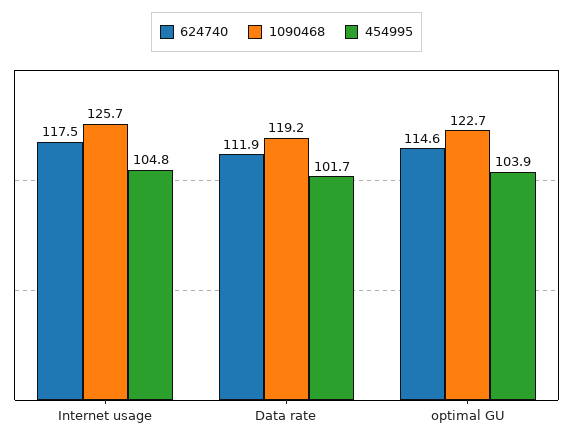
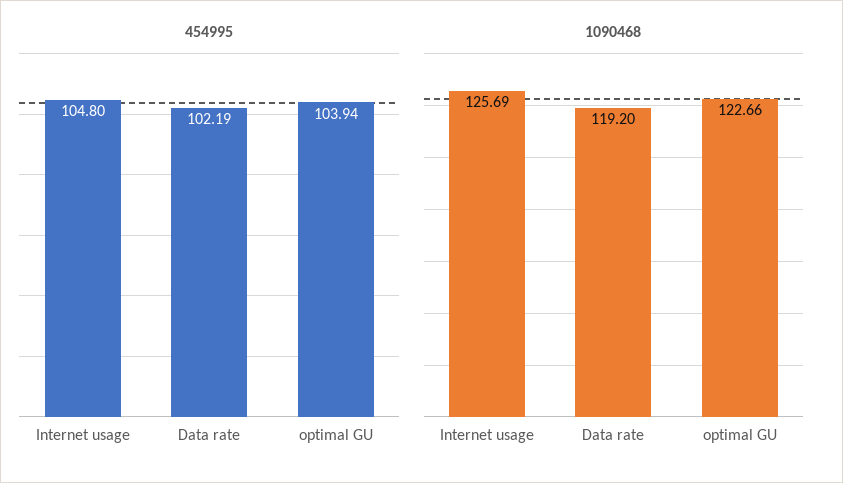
  {
-   "624740": {
-     "Internet usage": 117.5,
-     "Data rate": 111.9,
-     "optimal GU": 114.6
-   },
    "1090468": {
      "Internet usage": 125.69,
      "Data rate": 119.2,
      "optimal GU": 122.66
    },
    "454995": {
      "Internet usage": 104.8,
-     "Data rate": 101.7,
+     "Data rate": 102.19,
      "optimal GU": 103.94
    }
  }

